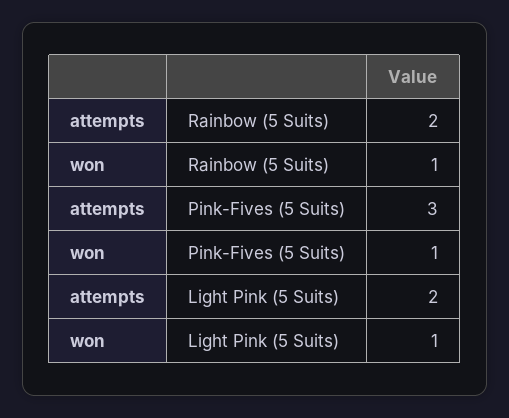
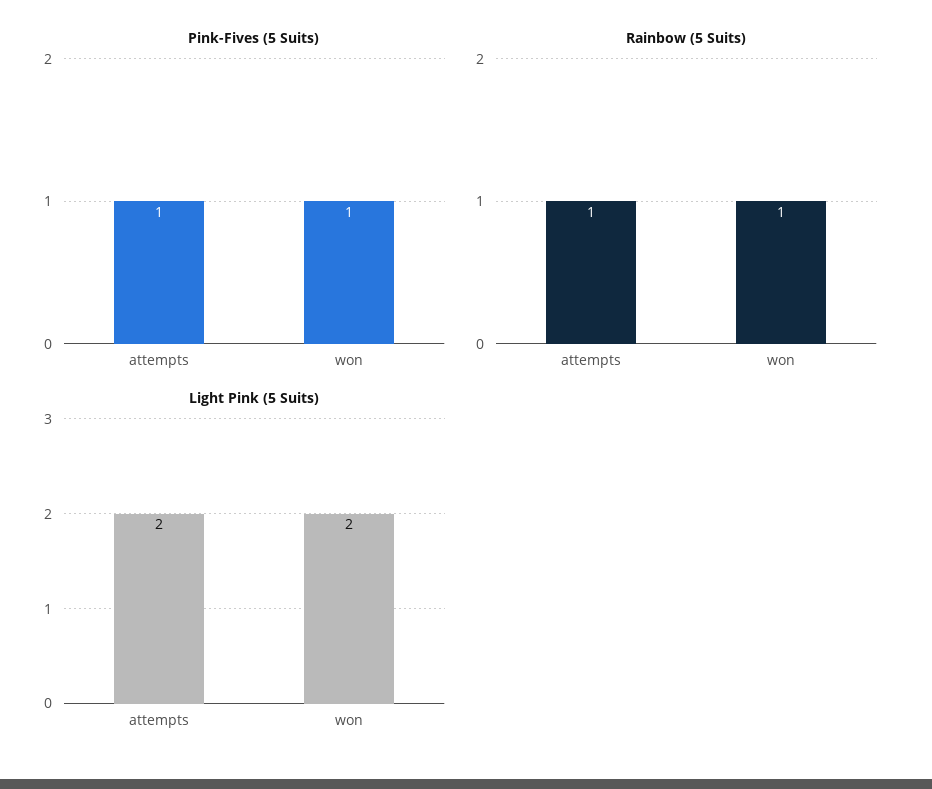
  {
    "Rainbow (5 Suits)": {
-     "attempts": 2,
+     "attempts": 1,
      "won": 1
    },
    "Pink-Fives (5 Suits)": {
-     "attempts": 3,
+     "attempts": 1,
      "won": 1
    },
    "Light Pink (5 Suits)": {
      "attempts": 2,
-     "won": 1
+     "won": 2
    }
  }

